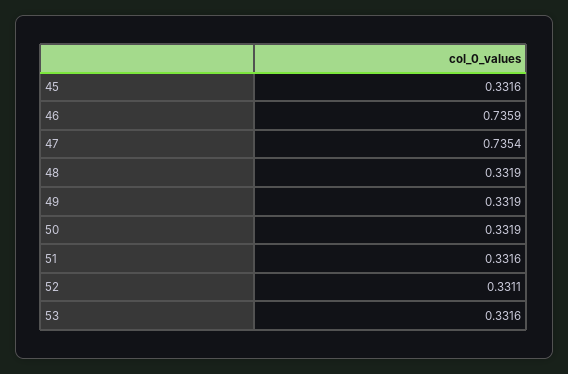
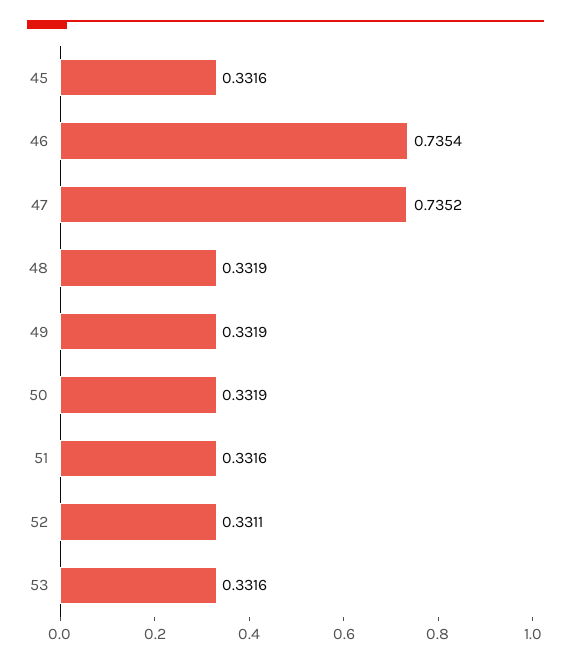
  {
    "45": 0.3316,
-   "46": 0.7359,
+   "46": 0.7354,
-   "47": 0.7354,
+   "47": 0.7352,
    "48": 0.3319,
    "49": 0.3319,
    "50": 0.3319,
    "51": 0.3316,
    "52": 0.3311,
    "53": 0.3316
  }

